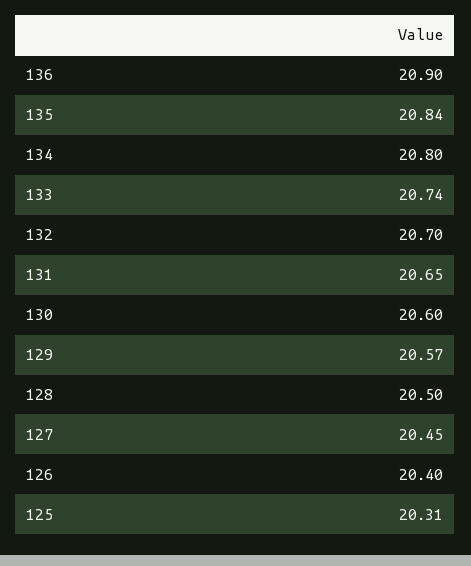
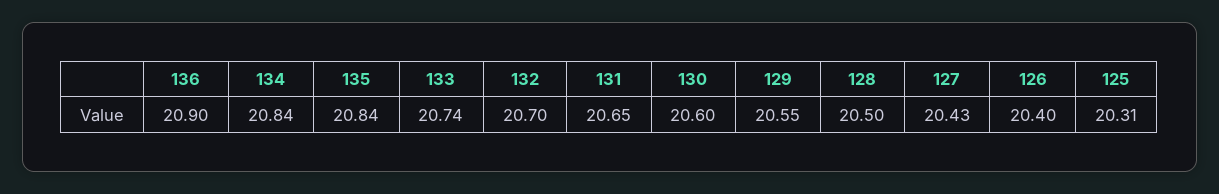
  {
    "136": 20.9,
    "135": 20.84,
-   "134": 20.8,
+   "134": 20.84,
    "133": 20.74,
    "132": 20.7,
    "131": 20.65,
    "130": 20.6,
-   "129": 20.57,
+   "129": 20.55,
    "128": 20.5,
-   "127": 20.45,
+   "127": 20.43,
    "126": 20.4,
    "125": 20.31
  }

